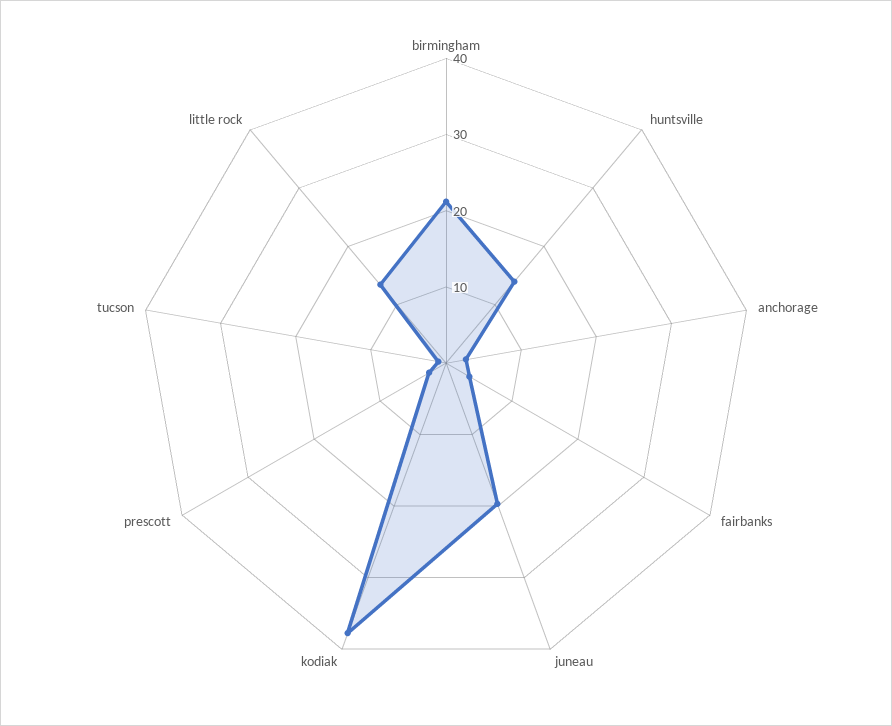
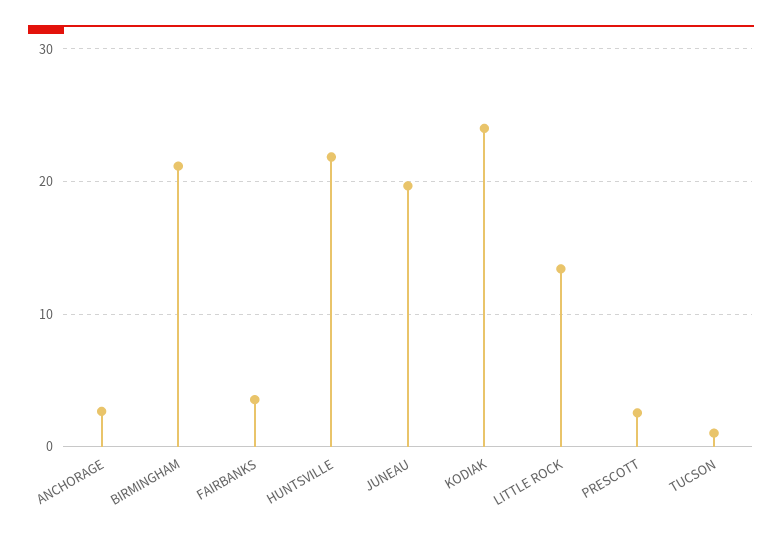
  {
    "birmingham": 21,
-   "huntsville": 14,
+   "huntsville": 22,
    "anchorage": 3,
    "fairbanks": 4,
    "juneau": 20,
-   "kodiak": 38,
+   "kodiak": 24,
    "prescott": 3,
    "tucson": 1,
    "little rock": 13
  }

